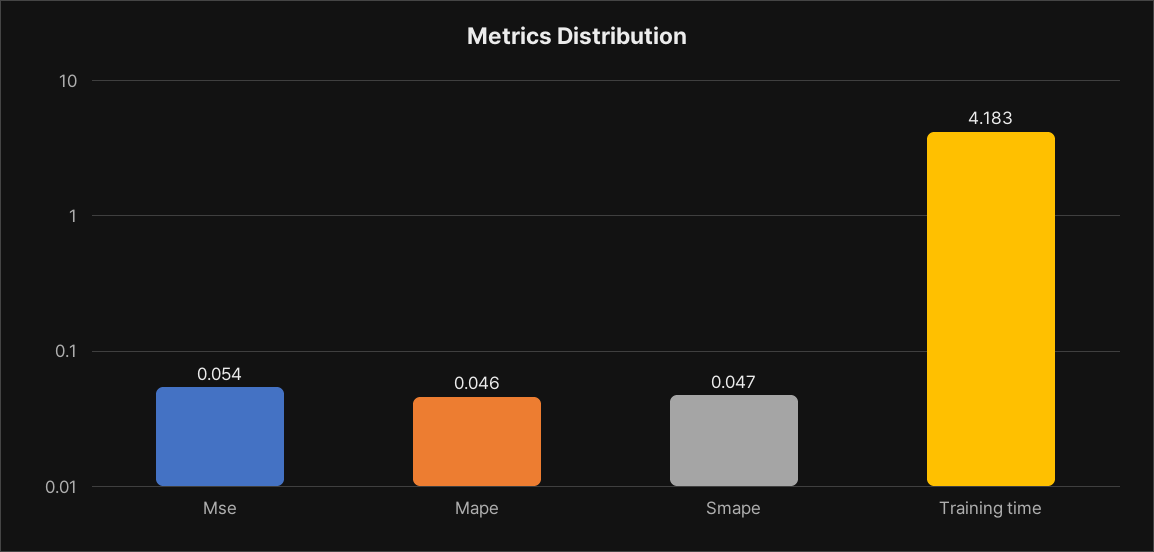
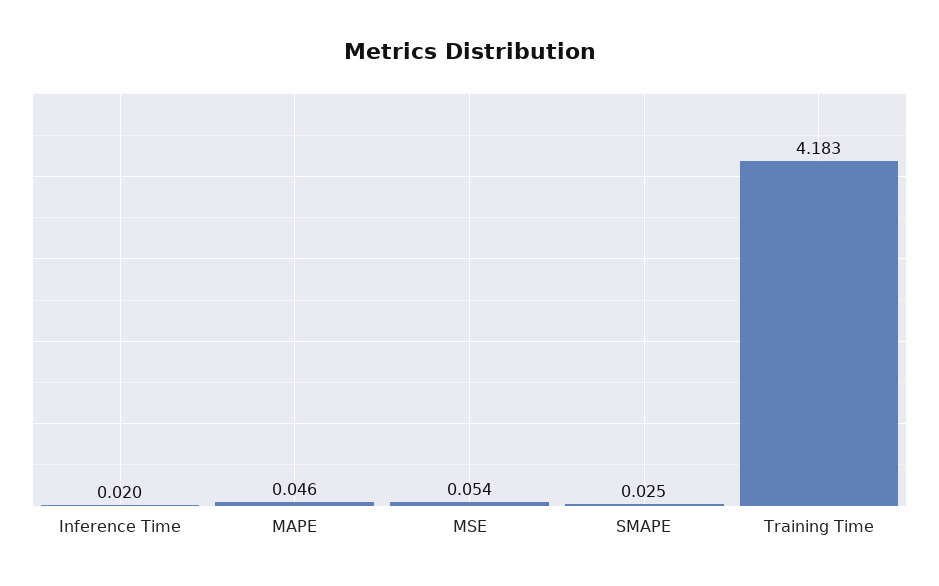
  {
    "Mse": 0.054,
    "Mape": 0.046,
-   "Smape": 0.047,
+   "Smape": 0.025,
-   "Training time": 4.183
+   "Training time": 4.183,
+   "Inference Time": 0.02
  }

